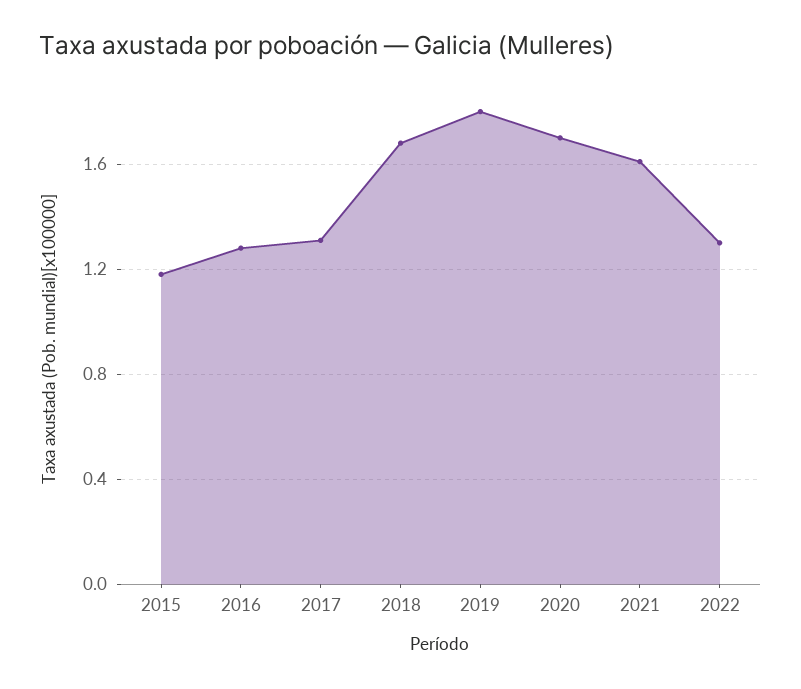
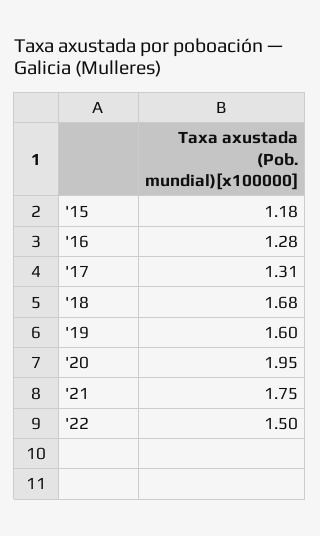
  {
    "2015": 1.18,
    "2016": 1.28,
    "2017": 1.31,
    "2018": 1.68,
-   "2019": 1.8,
+   "2019": 1.6,
-   "2020": 1.7,
+   "2020": 1.95,
-   "2021": 1.6,
+   "2021": 1.75,
-   "2022": 1.3
+   "2022": 1.5
  }

